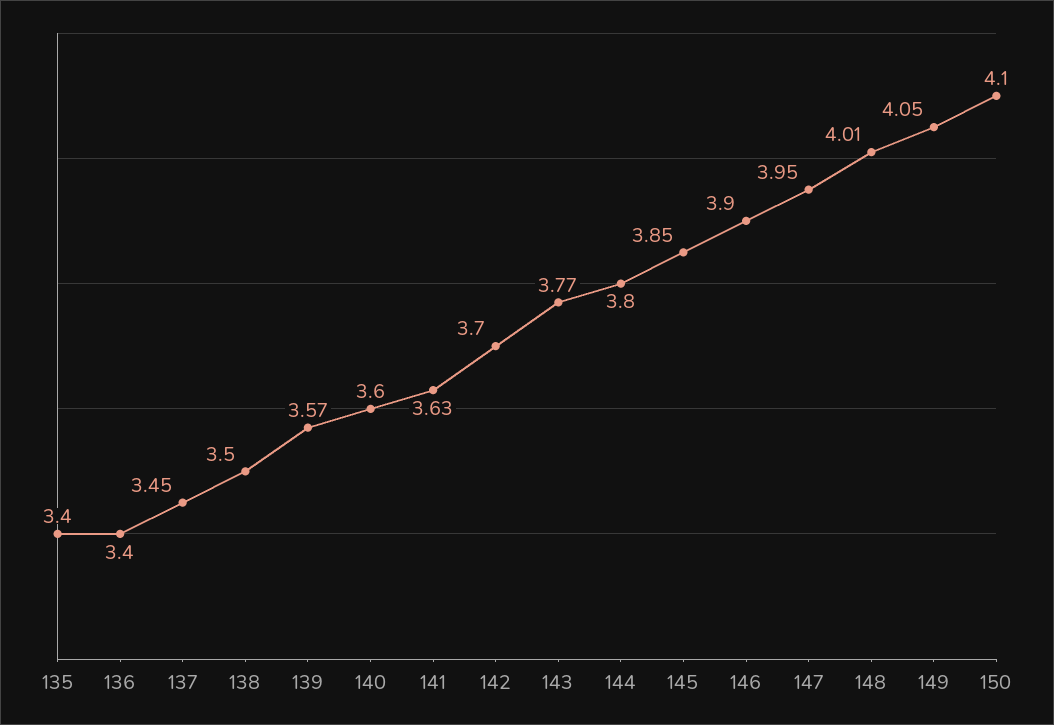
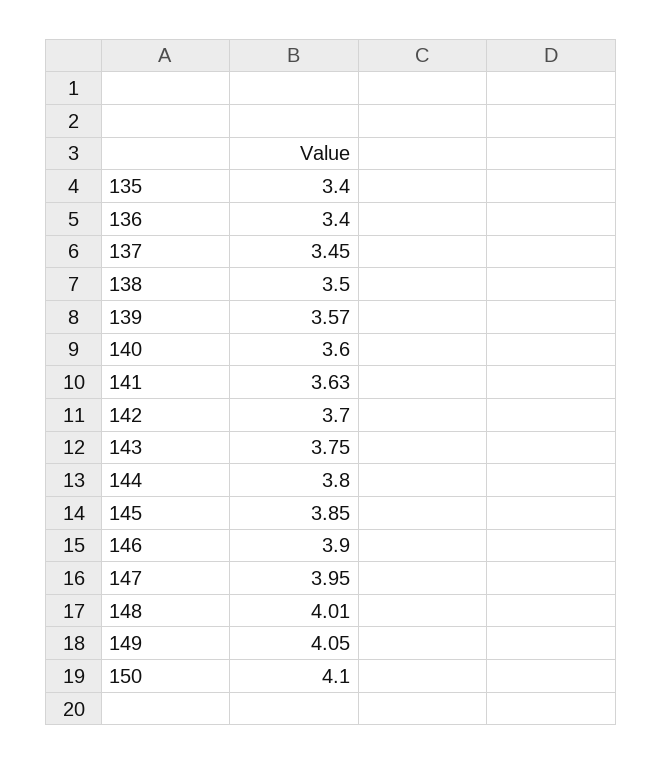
  {
    "135": 3.4,
    "136": 3.4,
    "137": 3.45,
    "138": 3.5,
    "139": 3.57,
    "140": 3.6,
    "141": 3.63,
    "142": 3.7,
-   "143": 3.77,
+   "143": 3.75,
    "144": 3.8,
    "145": 3.85,
    "146": 3.9,
    "147": 3.95,
    "148": 4.01,
    "149": 4.05,
    "150": 4.1
  }

